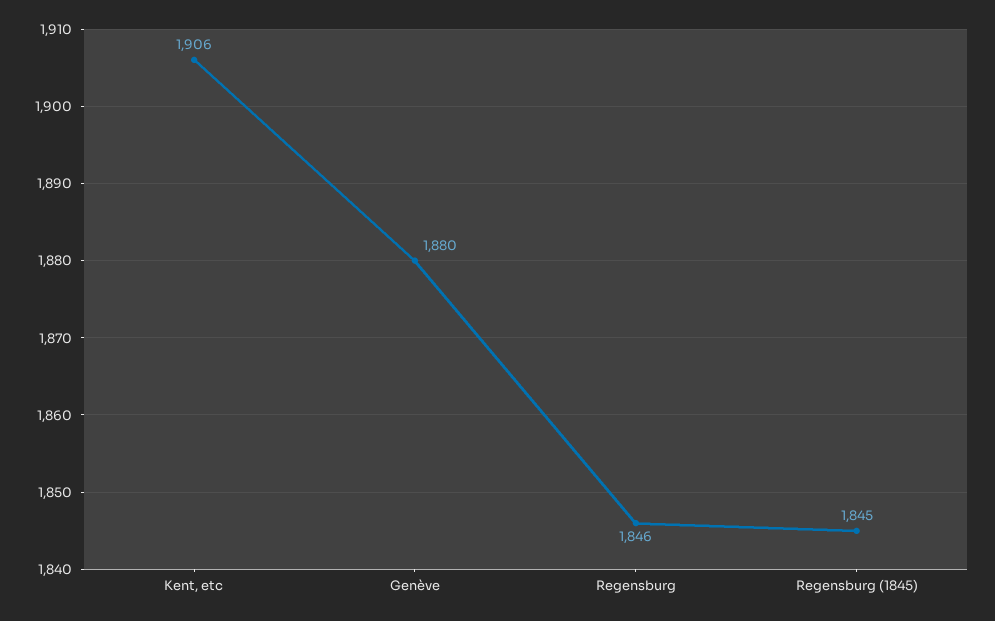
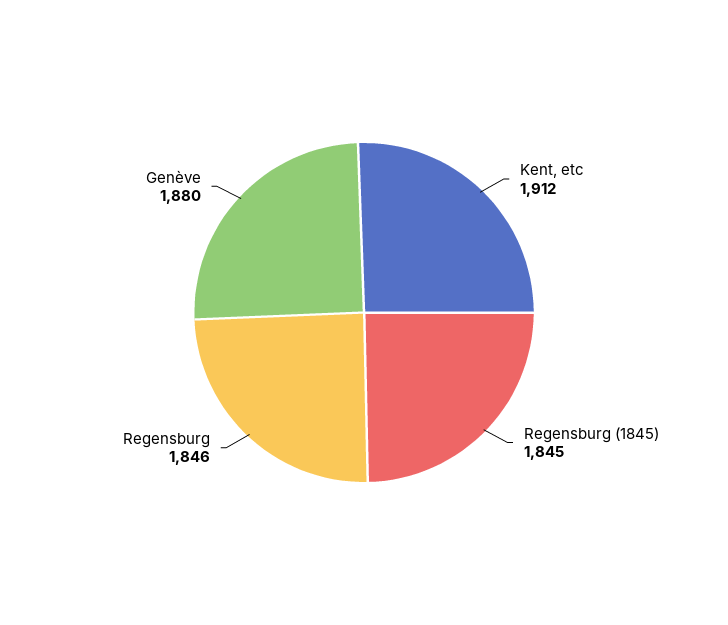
  {
-   "Kent, etc": 1906,
+   "Kent, etc": 1912,
    "Genève": 1880,
    "Regensburg": 1846,
    "Regensburg (1845)": 1845
  }

